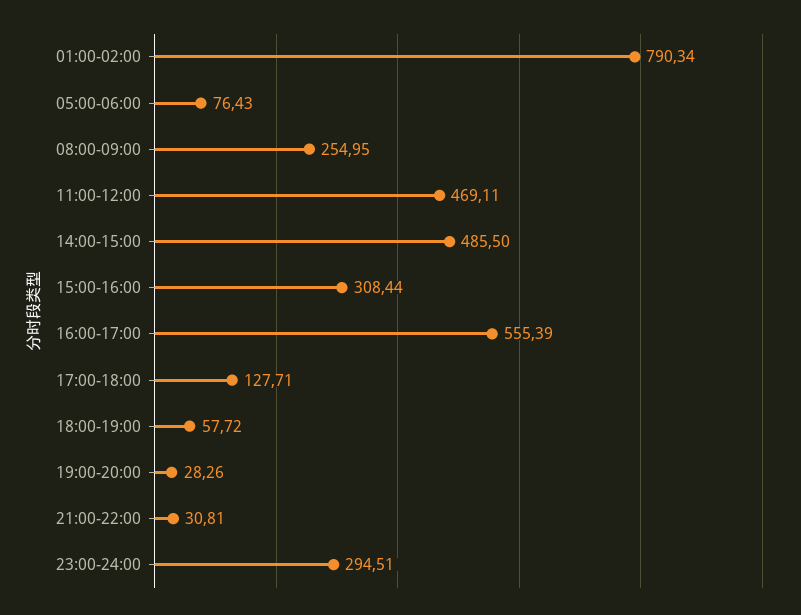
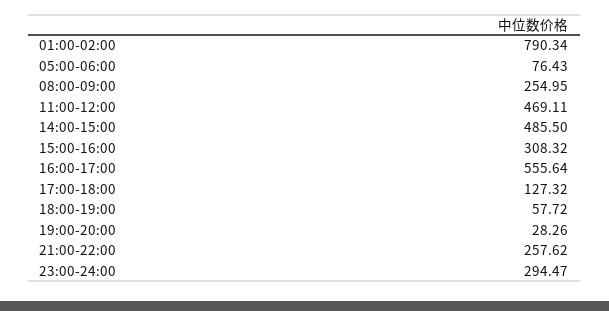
  {
    "01:00-02:00": 790.34,
    "05:00-06:00": 76.43,
    "08:00-09:00": 254.95,
    "11:00-12:00": 469.11,
    "14:00-15:00": 485.5,
-   "15:00-16:00": 308.44,
+   "15:00-16:00": 308.32,
-   "16:00-17:00": 555.39,
+   "16:00-17:00": 555.64,
-   "17:00-18:00": 127.71,
+   "17:00-18:00": 127.32,
    "18:00-19:00": 57.72,
    "19:00-20:00": 28.26,
-   "21:00-22:00": 30.81,
+   "21:00-22:00": 257.62,
-   "23:00-24:00": 294.51
+   "23:00-24:00": 294.47
  }

